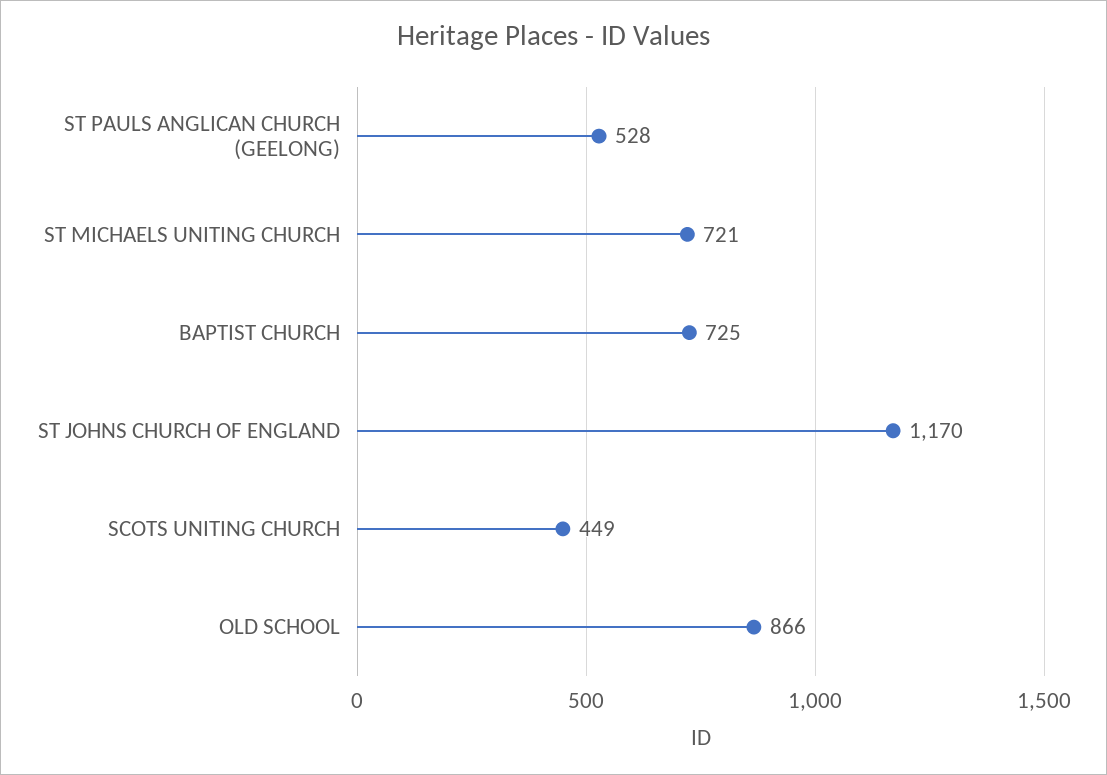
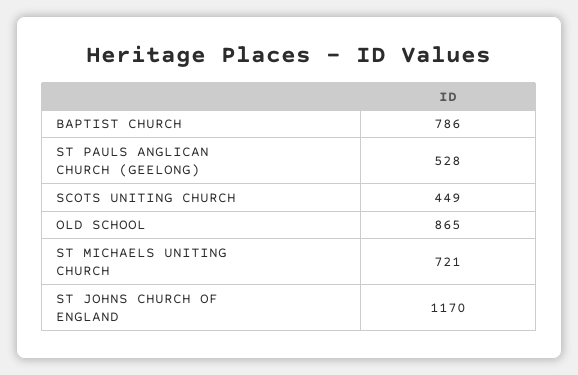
  {
    "ST PAULS ANGLICAN CHURCH (GEELONG)": 528,
    "ST MICHAELS UNITING CHURCH": 721,
-   "BAPTIST CHURCH": 725,
+   "BAPTIST CHURCH": 786,
    "ST JOHNS CHURCH OF ENGLAND": 1170,
    "SCOTS UNITING CHURCH": 449,
-   "OLD SCHOOL": 866
+   "OLD SCHOOL": 865
  }

